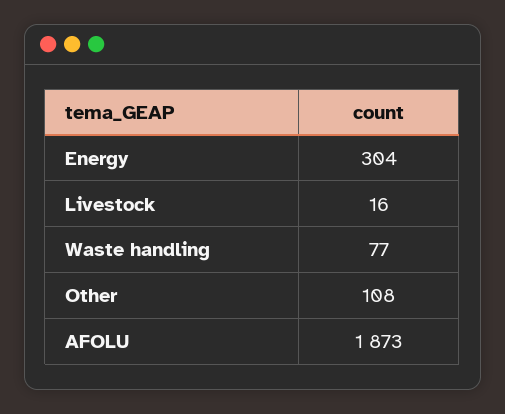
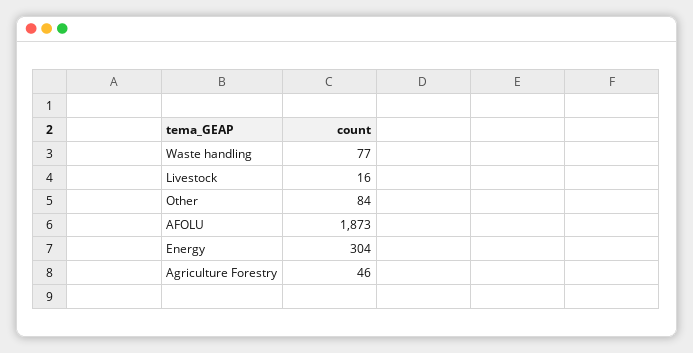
  {
    "Energy": 304,
    "Livestock": 16,
    "Waste handling": 77,
-   "Other": 108,
+   "Other": 84,
-   "AFOLU": 1873
+   "AFOLU": 1873,
+   "Agriculture Forestry": 46
  }

